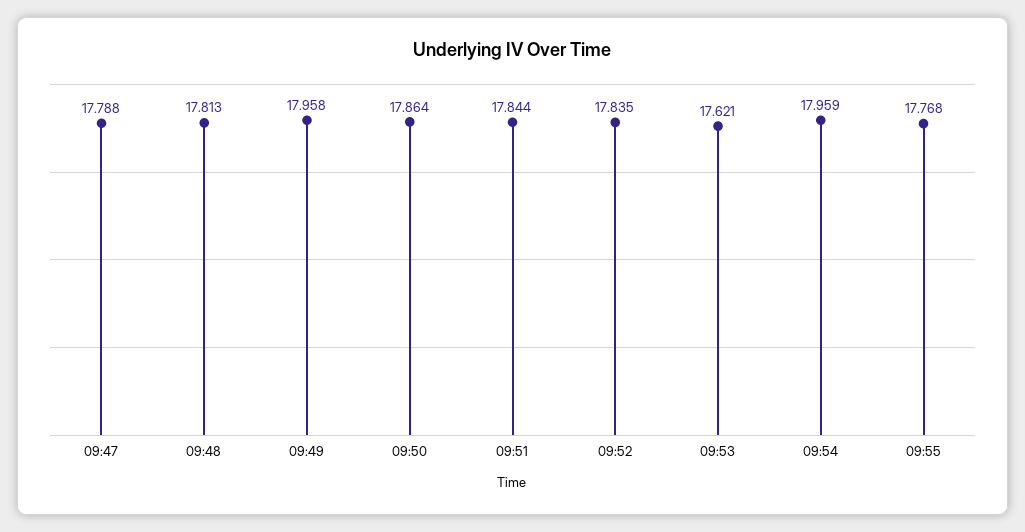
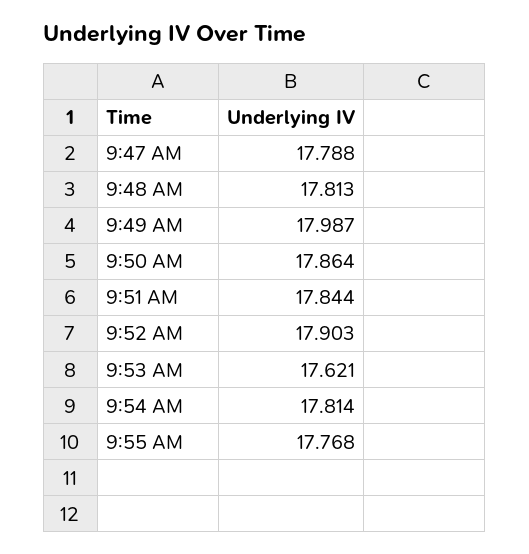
  {
    "09:47": 17.788,
    "09:48": 17.813,
-   "09:49": 17.958,
+   "09:49": 17.987,
    "09:50": 17.864,
    "09:51": 17.844,
-   "09:52": 17.835,
+   "09:52": 17.903,
    "09:53": 17.621,
-   "09:54": 17.959,
+   "09:54": 17.814,
    "09:55": 17.768
  }

